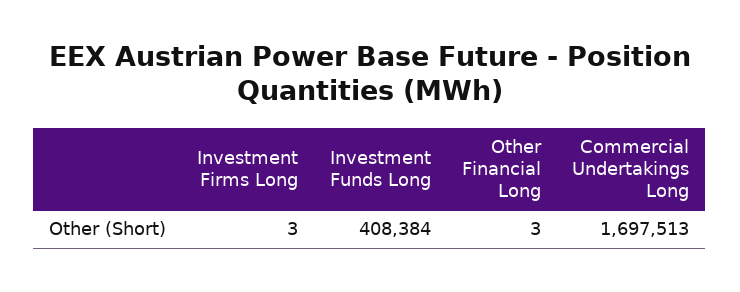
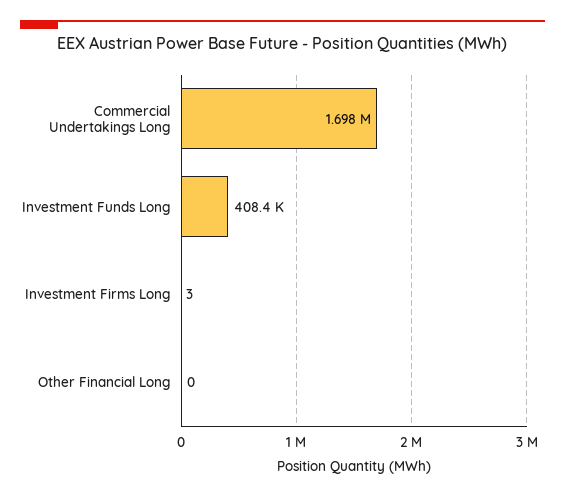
  {
    "Investment Firms Long": 3,
    "Investment Funds Long": 408384,
-   "Other Financial Long": 3,
+   "Other Financial Long": 0,
    "Commercial Undertakings Long": 1697513
  }

